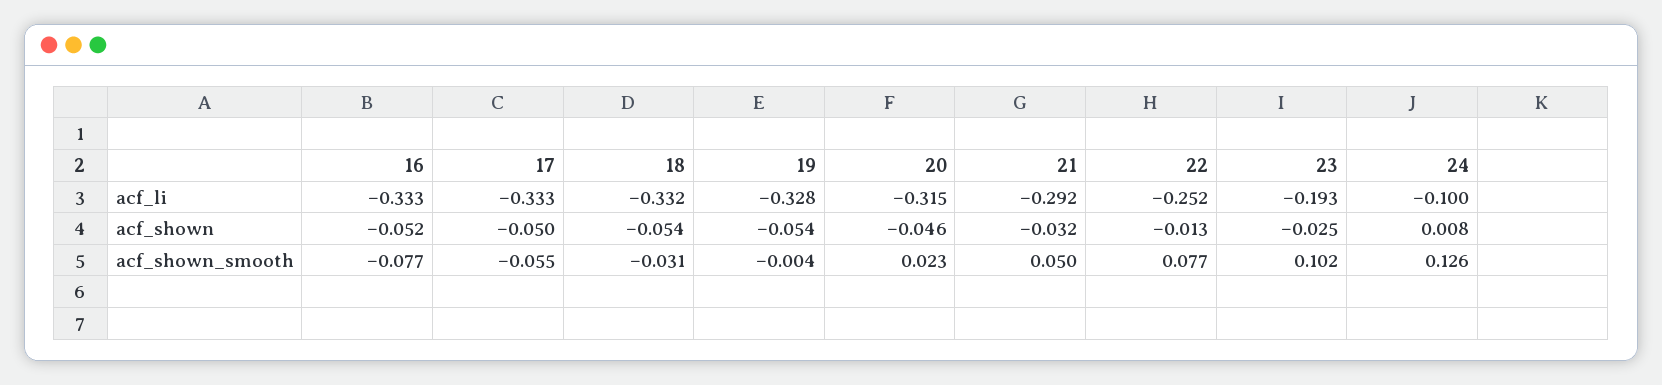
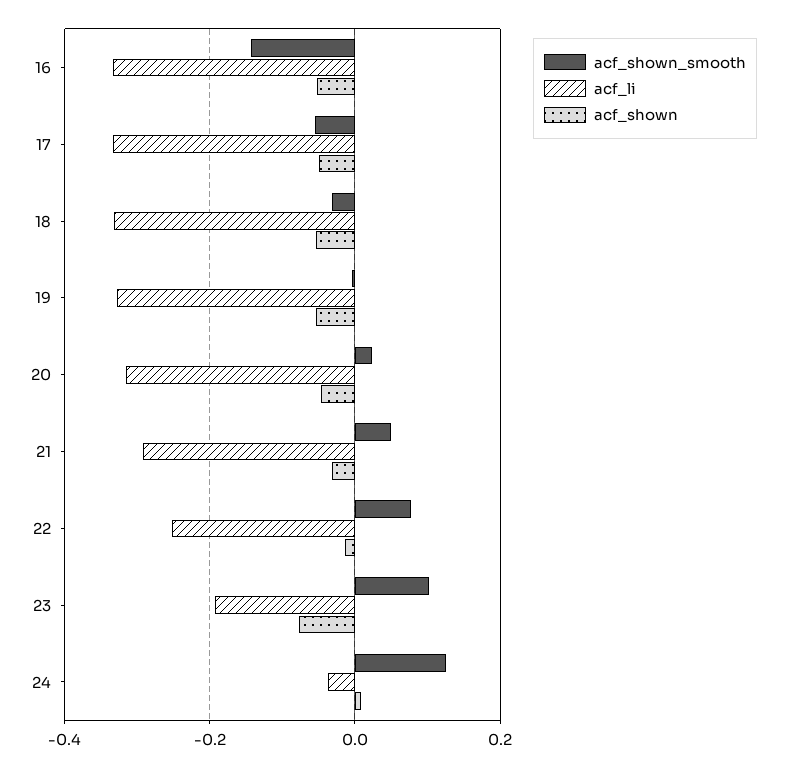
  {
    "acf_li": {
      "16": -0.333,
      "17": -0.333,
      "18": -0.332,
      "19": -0.328,
      "20": -0.315,
      "21": -0.292,
      "22": -0.252,
      "23": -0.193,
-     "24": -0.1
+     "24": -0.04
    },
    "acf_shown": {
      "16": -0.052,
      "17": -0.05,
      "18": -0.054,
      "19": -0.054,
      "20": -0.046,
      "21": -0.032,
      "22": -0.013,
-     "23": -0.025,
+     "23": -0.08,
      "24": 0.008
    },
    "acf_shown_smooth": {
-     "16": -0.077,
+     "16": -0.14,
      "17": -0.055,
      "18": -0.031,
      "19": -0.004,
      "20": 0.023,
      "21": 0.05,
      "22": 0.077,
      "23": 0.102,
      "24": 0.126
    }
  }

